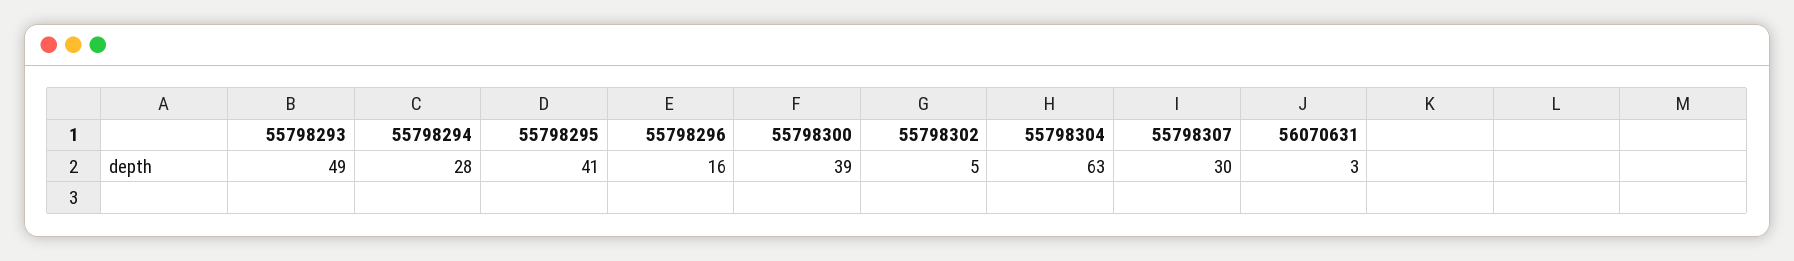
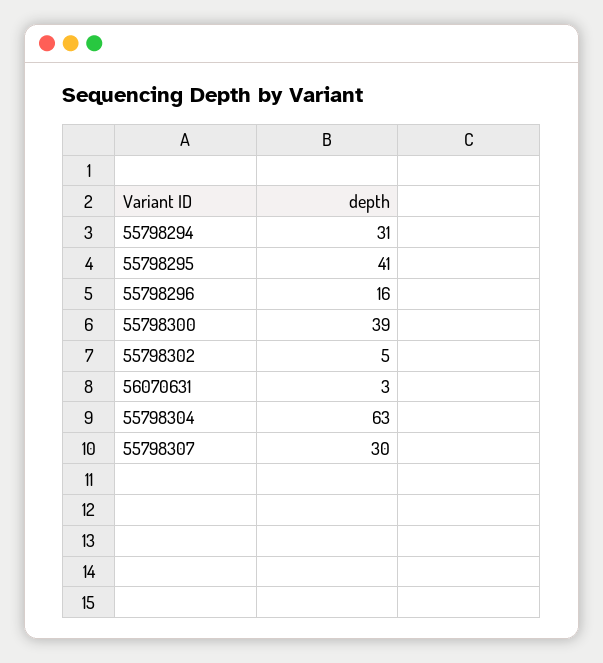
  {
-   "55798293": 49,
-   "55798294": 28,
+   "55798294": 31,
    "55798295": 41,
    "55798296": 16,
    "55798300": 39,
    "55798302": 5,
    "55798304": 63,
    "55798307": 30,
    "56070631": 3
  }

